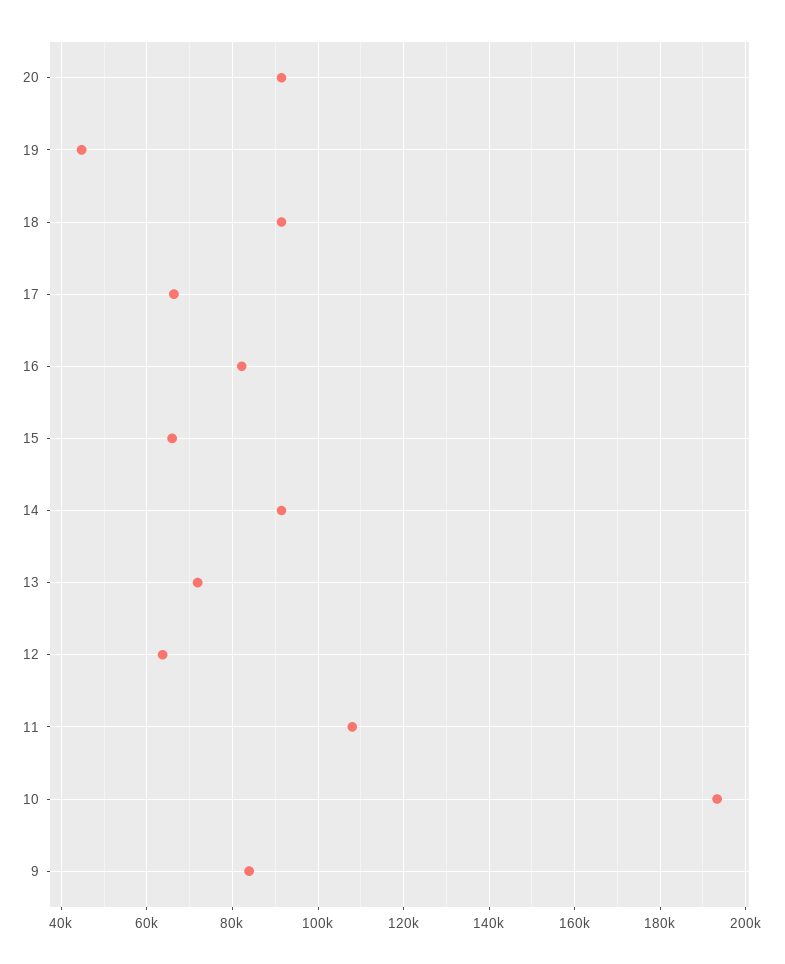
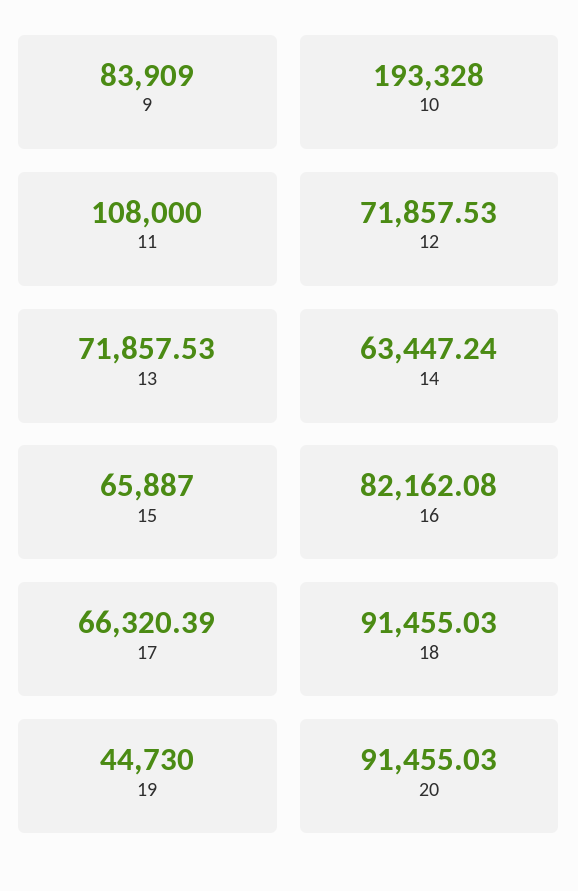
  {
    "20": 91455.03,
    "19": 44730,
    "18": 91455.03,
    "17": 66320.39,
    "16": 82162.08,
    "15": 65887,
-   "14": 92000,
+   "14": 63447.24,
    "13": 71857.53,
-   "12": 64000,
+   "12": 71857.53,
    "11": 108000,
    "10": 193328,
    "9": 83909
  }

